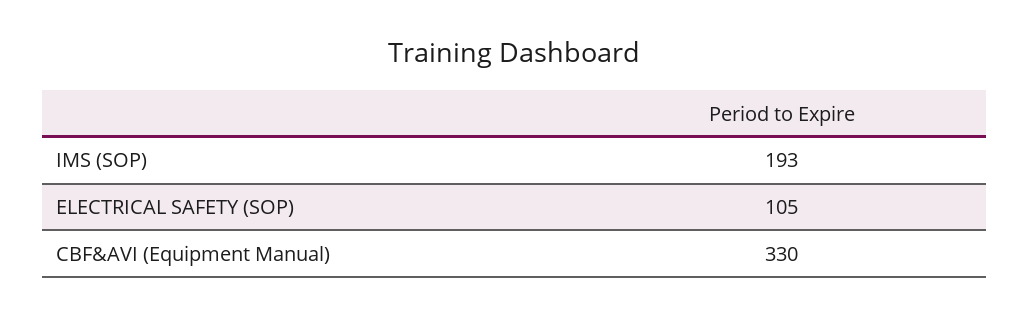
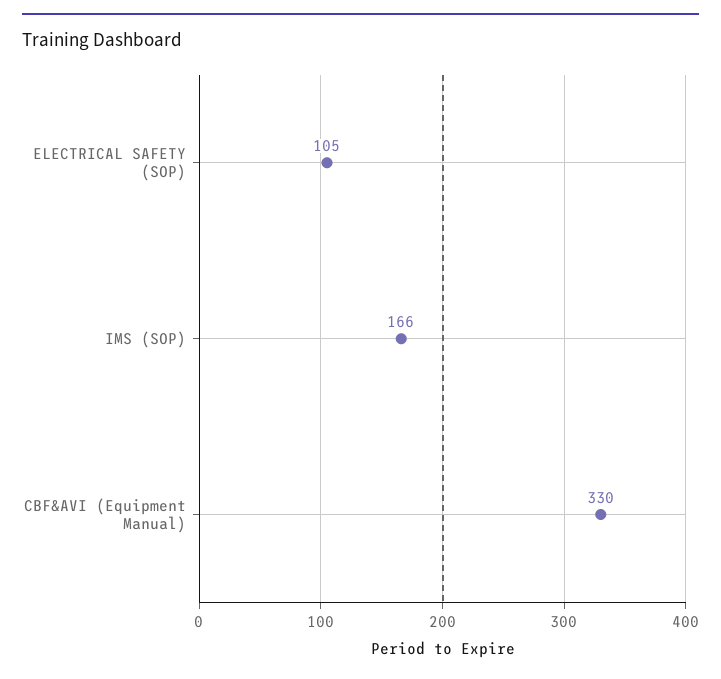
  {
-   "IMS (SOP)": 193,
+   "IMS (SOP)": 166,
    "ELECTRICAL SAFETY (SOP)": 105,
    "CBF&AVI (Equipment Manual)": 330
  }

